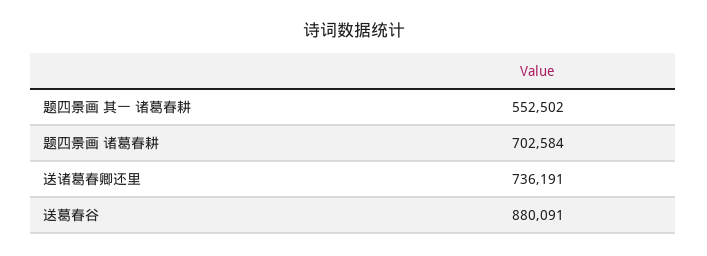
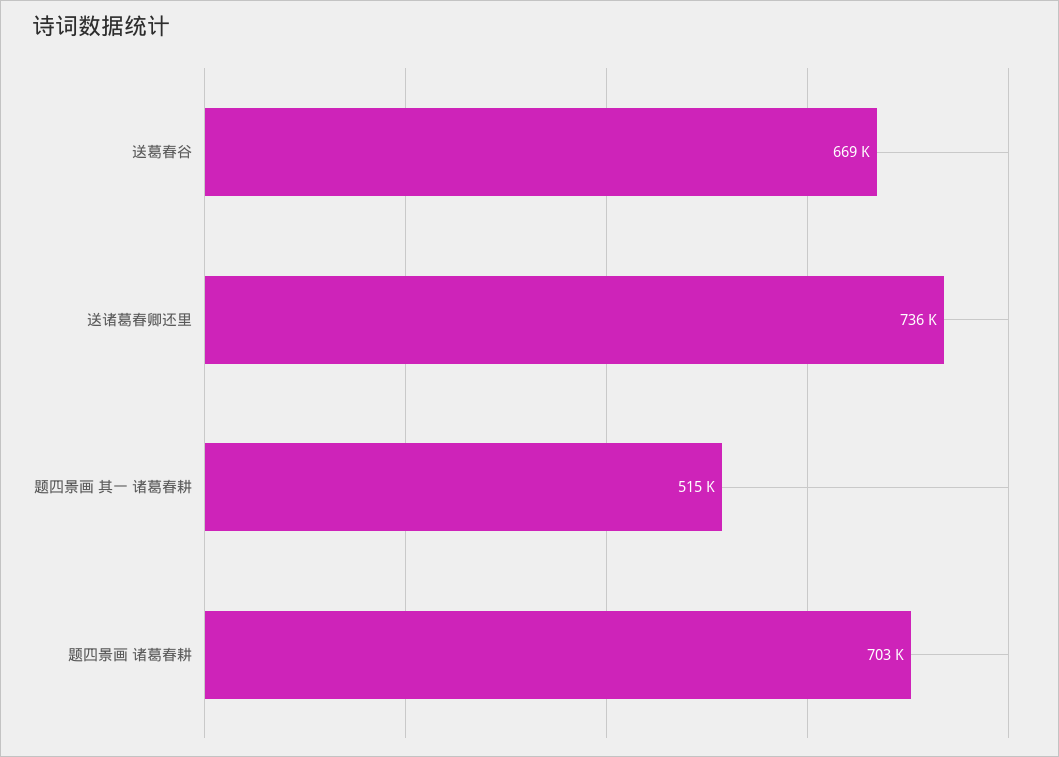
  {
-   "题四景画 其一 诸葛春耕": 552502,
+   "题四景画 其一 诸葛春耕": 515000,
    "题四景画 诸葛春耕": 702584,
    "送诸葛春卿还里": 736191,
-   "送葛春谷": 880091
+   "送葛春谷": 669000
  }

